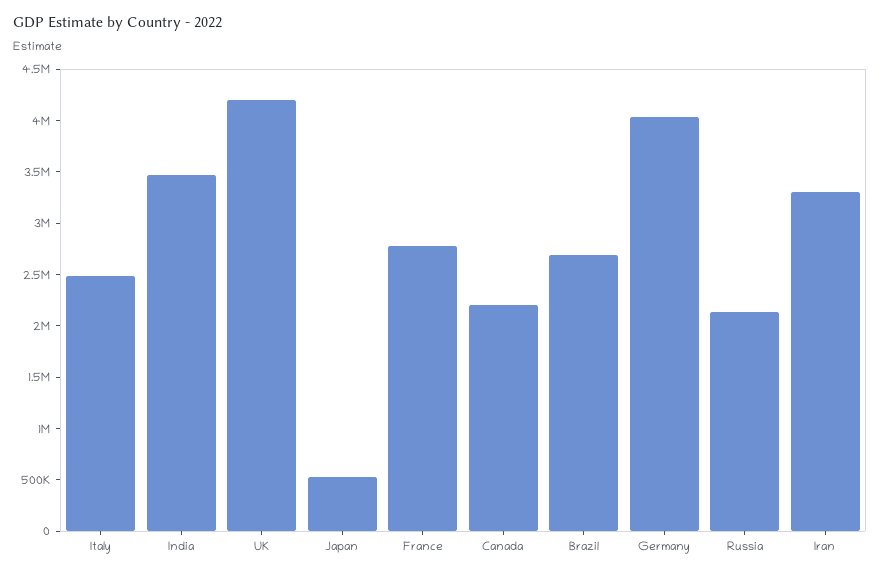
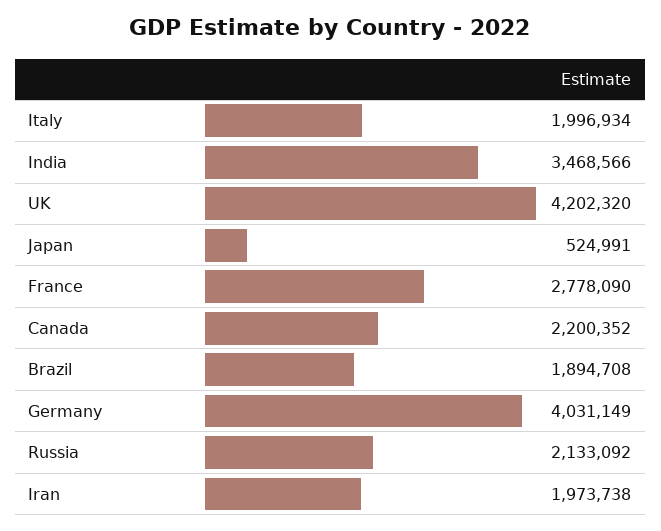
  {
-   "Italy": 2500000,
+   "Italy": 1996934,
    "India": 3468566,
    "UK": 4202320,
    "Japan": 524991,
    "France": 2778090,
    "Canada": 2200352,
-   "Brazil": 2700000,
+   "Brazil": 1894708,
    "Germany": 4031149,
    "Russia": 2133092,
-   "Iran": 3300000
+   "Iran": 1973738
  }

